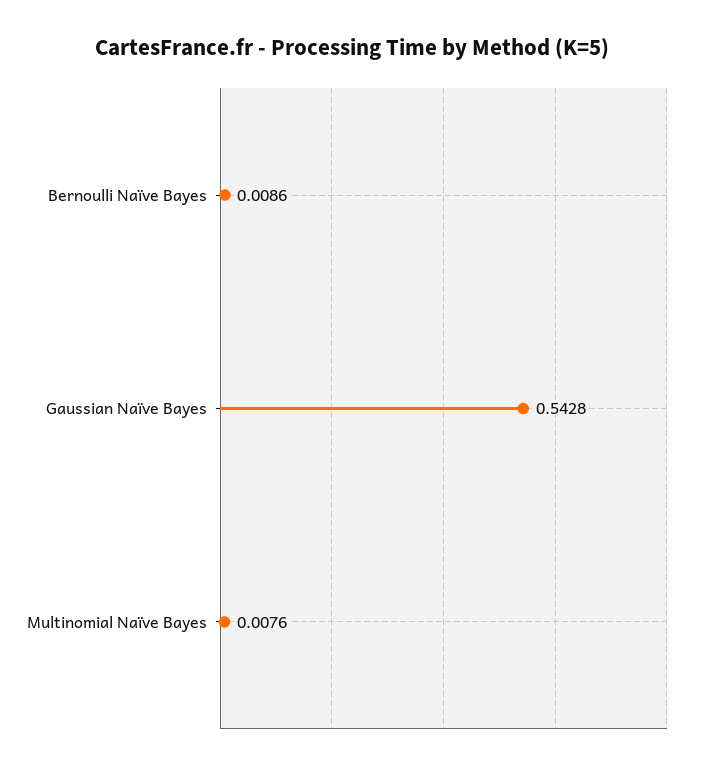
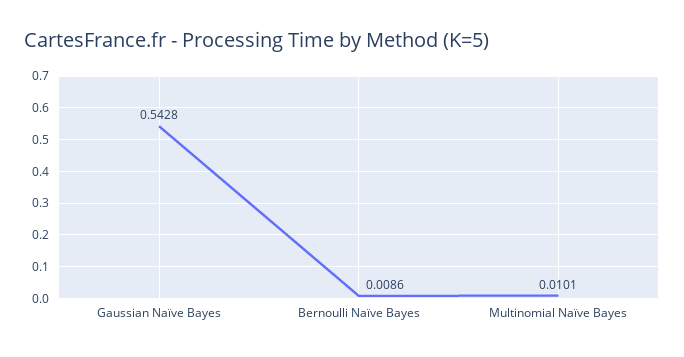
  {
    "Bernoulli Naïve Bayes": 0.0086,
    "Gaussian Naïve Bayes": 0.5428,
-   "Multinomial Naïve Bayes": 0.0076
+   "Multinomial Naïve Bayes": 0.0101
  }

